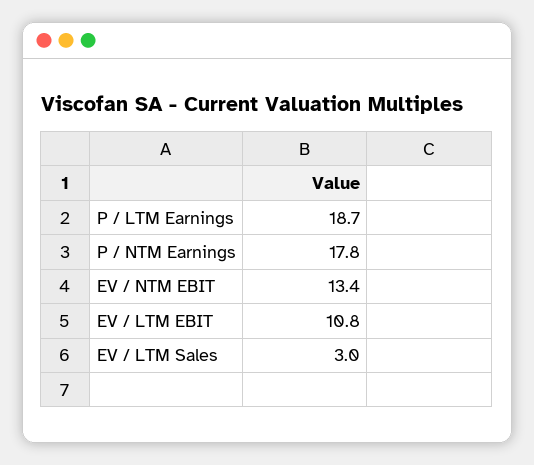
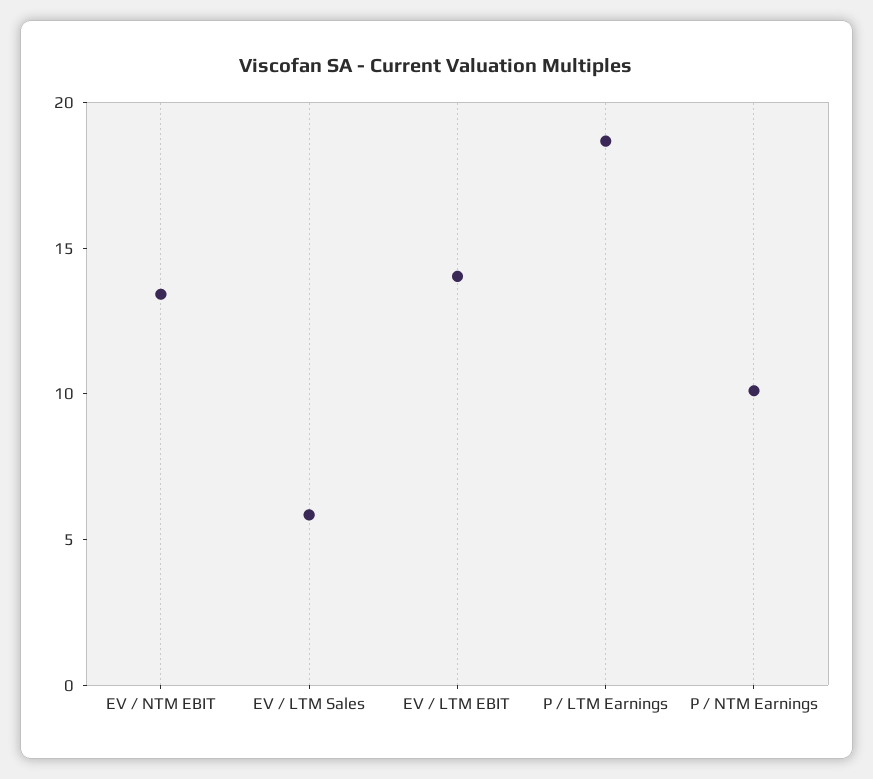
  {
    "P / LTM Earnings": 18.7,
-   "P / NTM Earnings": 17.8,
+   "P / NTM Earnings": 10,
    "EV / NTM EBIT": 13.4,
-   "EV / LTM EBIT": 10.8,
+   "EV / LTM EBIT": 14,
-   "EV / LTM Sales": 3
+   "EV / LTM Sales": 6
  }

